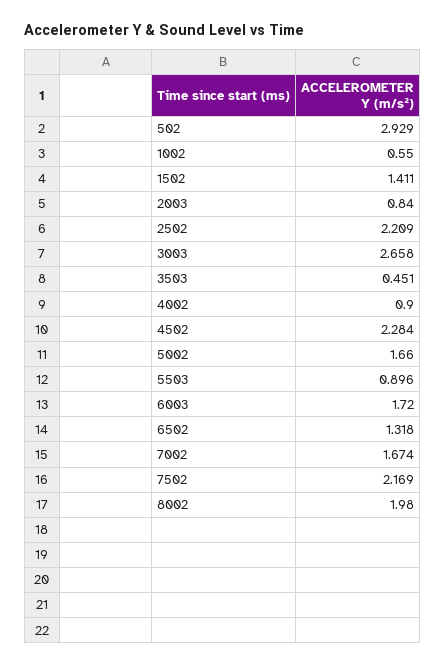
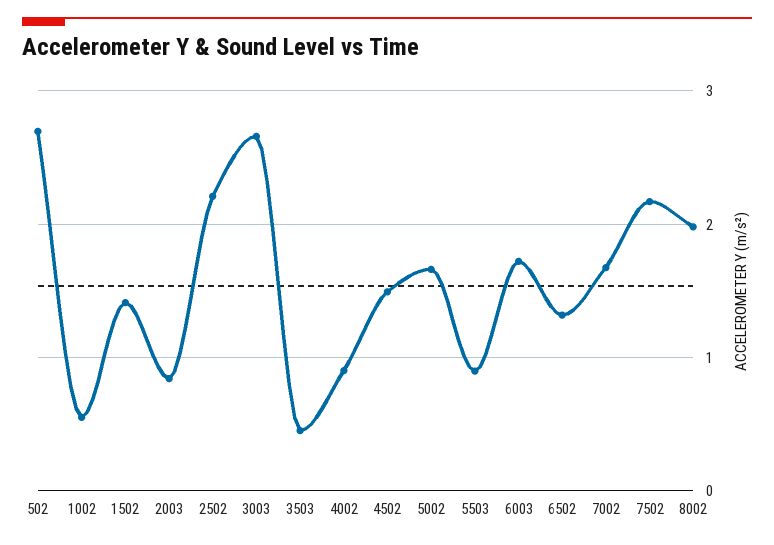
  {
-   "502": 2.929,
+   "502": 2.7,
    "1002": 0.55,
    "1502": 1.411,
    "2003": 0.84,
    "2502": 2.209,
    "3003": 2.658,
    "3503": 0.451,
    "4002": 0.9,
-   "4502": 2.284,
+   "4502": 1.5,
    "5002": 1.66,
    "5503": 0.896,
    "6003": 1.72,
    "6502": 1.318,
    "7002": 1.674,
    "7502": 2.169,
    "8002": 1.98
  }

